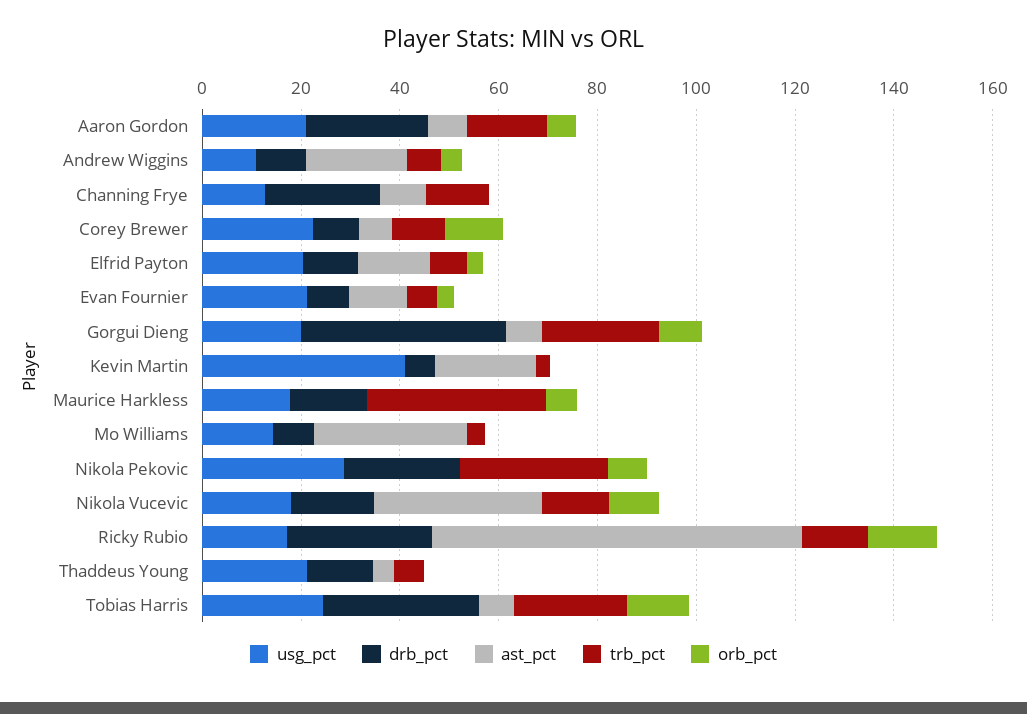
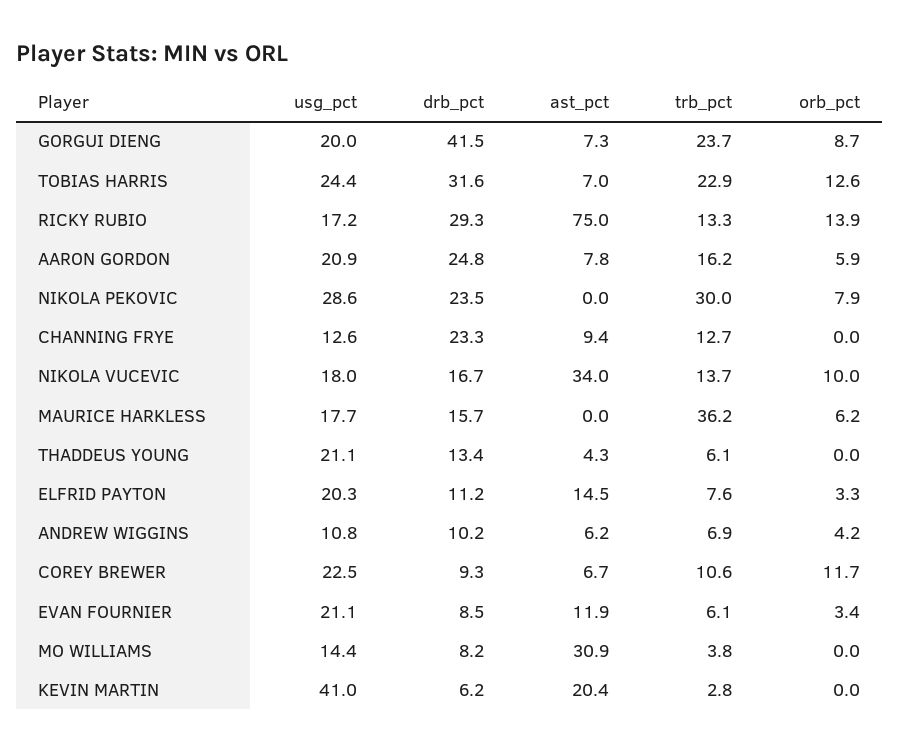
  {
    "usg_pct": {
      "Aaron Gordon": 20.9,
      "Andrew Wiggins": 10.8,
      "Channing Frye": 12.6,
      "Corey Brewer": 22.5,
      "Elfrid Payton": 20.3,
      "Evan Fournier": 21.1,
      "Gorgui Dieng": 20,
      "Kevin Martin": 41,
      "Maurice Harkless": 17.7,
      "Mo Williams": 14.4,
      "Nikola Pekovic": 28.6,
      "Nikola Vucevic": 18,
      "Ricky Rubio": 17.2,
      "Thaddeus Young": 21.1,
      "Tobias Harris": 24.4
    },
    "drb_pct": {
      "Aaron Gordon": 24.8,
      "Andrew Wiggins": 10.2,
      "Channing Frye": 23.3,
      "Corey Brewer": 9.3,
      "Elfrid Payton": 11.2,
      "Evan Fournier": 8.5,
      "Gorgui Dieng": 41.5,
      "Kevin Martin": 6.2,
      "Maurice Harkless": 15.7,
      "Mo Williams": 8.2,
      "Nikola Pekovic": 23.5,
      "Nikola Vucevic": 16.7,
      "Ricky Rubio": 29.3,
      "Thaddeus Young": 13.4,
      "Tobias Harris": 31.6
    },
    "ast_pct": {
      "Aaron Gordon": 7.8,
-     "Andrew Wiggins": 20,
+     "Andrew Wiggins": 6.2,
      "Channing Frye": 9.4,
      "Corey Brewer": 6.7,
      "Elfrid Payton": 14.5,
      "Evan Fournier": 11.9,
      "Gorgui Dieng": 7.3,
      "Kevin Martin": 20.4,
      "Maurice Harkless": 0,
      "Mo Williams": 30.9,
      "Nikola Pekovic": 0,
      "Nikola Vucevic": 34,
      "Ricky Rubio": 75,
      "Thaddeus Young": 4.3,
      "Tobias Harris": 7
    },
    "trb_pct": {
      "Aaron Gordon": 16.2,
      "Andrew Wiggins": 6.9,
      "Channing Frye": 12.7,
      "Corey Brewer": 10.6,
      "Elfrid Payton": 7.6,
      "Evan Fournier": 6.1,
      "Gorgui Dieng": 23.7,
      "Kevin Martin": 2.8,
      "Maurice Harkless": 36.2,
      "Mo Williams": 3.8,
      "Nikola Pekovic": 30,
      "Nikola Vucevic": 13.7,
      "Ricky Rubio": 13.3,
      "Thaddeus Young": 6.1,
      "Tobias Harris": 22.9
    },
    "orb_pct": {
      "Aaron Gordon": 5.9,
      "Andrew Wiggins": 4.2,
      "Channing Frye": 0,
      "Corey Brewer": 11.7,
      "Elfrid Payton": 3.3,
      "Evan Fournier": 3.4,
      "Gorgui Dieng": 8.7,
      "Kevin Martin": 0,
      "Maurice Harkless": 6.2,
      "Mo Williams": 0,
      "Nikola Pekovic": 7.9,
      "Nikola Vucevic": 10,
      "Ricky Rubio": 13.9,
      "Thaddeus Young": 0,
      "Tobias Harris": 12.6
    }
  }

